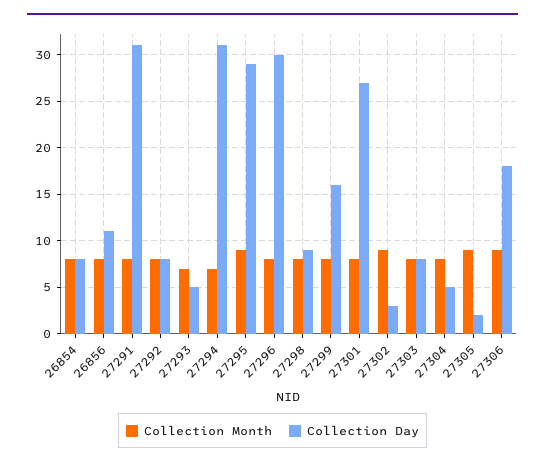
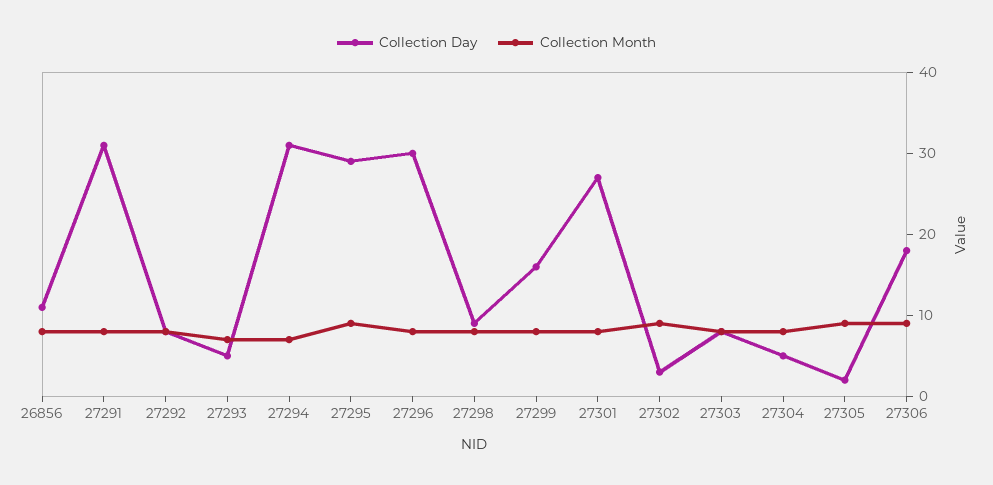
  {
    "Collection Month": {
-     "26854": 8,
      "26856": 8,
      "27291": 8,
      "27292": 8,
      "27293": 7,
      "27294": 7,
      "27295": 9,
      "27296": 8,
      "27298": 8,
      "27299": 8,
      "27301": 8,
      "27302": 9,
      "27303": 8,
      "27304": 8,
      "27305": 9,
      "27306": 9
    },
    "Collection Day": {
-     "26854": 8,
      "26856": 11,
      "27291": 31,
      "27292": 8,
      "27293": 5,
      "27294": 31,
      "27295": 29,
      "27296": 30,
      "27298": 9,
      "27299": 16,
      "27301": 27,
      "27302": 3,
      "27303": 8,
      "27304": 5,
      "27305": 2,
      "27306": 18
    }
  }

